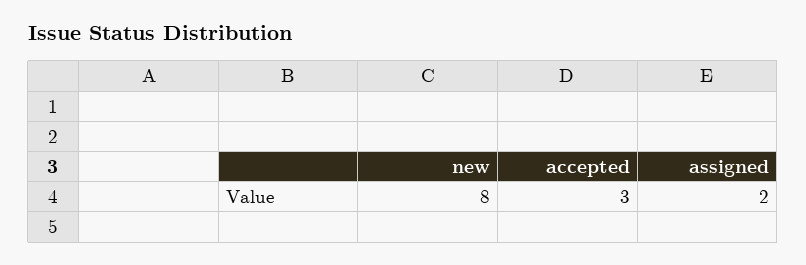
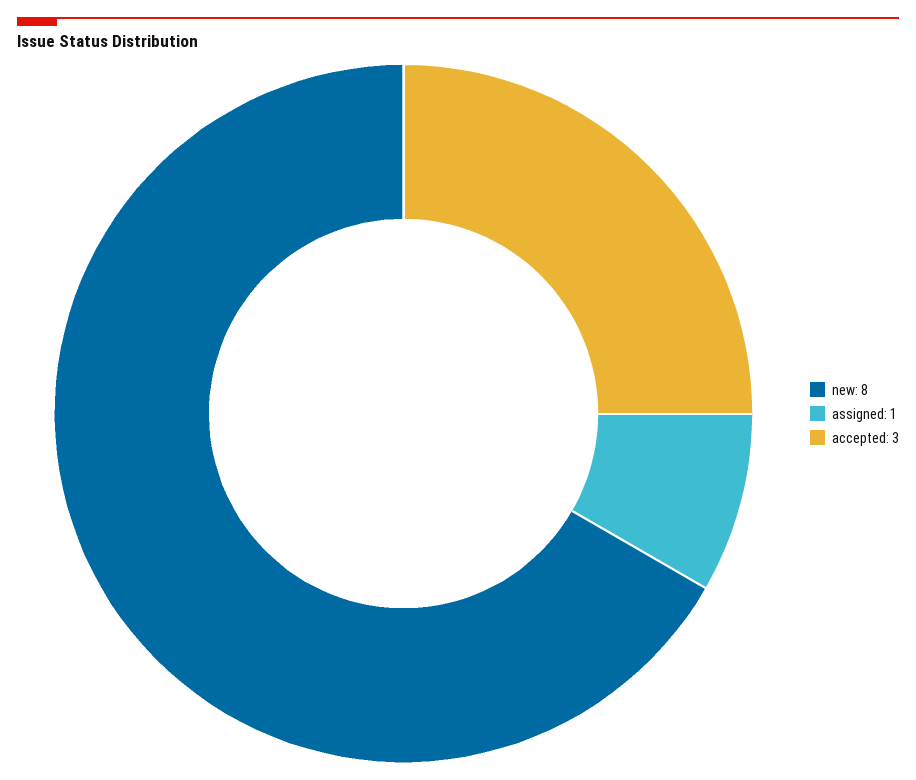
  {
    "new": 8,
    "accepted": 3,
-   "assigned": 2
+   "assigned": 1
  }

